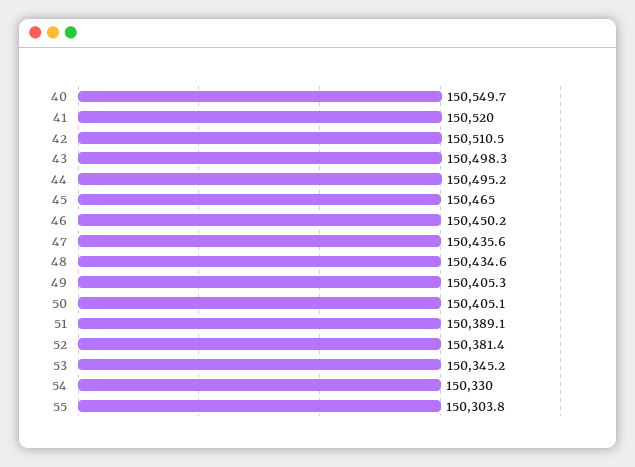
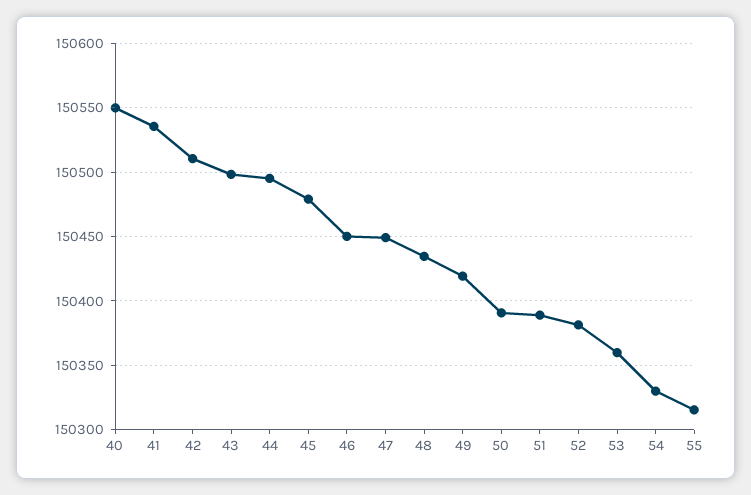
  {
    "40": 150549.7,
-   "41": 150520,
+   "41": 150535,
    "42": 150510.5,
    "43": 150498.3,
    "44": 150495.2,
-   "45": 150465,
+   "45": 150480,
    "46": 150450.2,
-   "47": 150435.6,
+   "47": 150450,
    "48": 150434.6,
-   "49": 150405.3,
+   "49": 150420,
-   "50": 150405.1,
+   "50": 150390,
    "51": 150389.1,
    "52": 150381.4,
-   "53": 150345.2,
+   "53": 150360,
    "54": 150330,
-   "55": 150303.8
+   "55": 150315
  }

